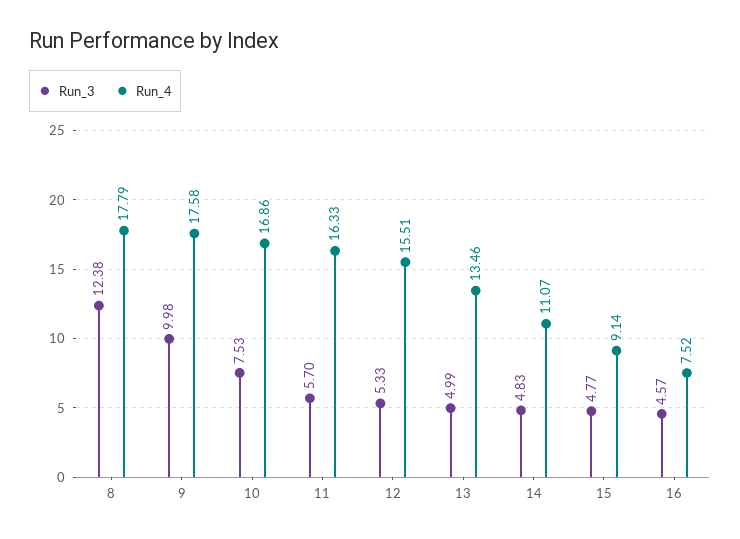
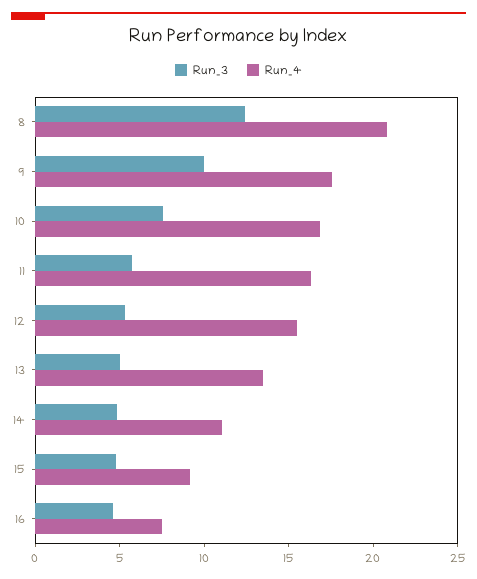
  {
    "Run_3": {
      "8": 12.38,
      "9": 9.98,
      "10": 7.53,
      "11": 5.7,
      "12": 5.33,
      "13": 4.99,
      "14": 4.83,
      "15": 4.77,
      "16": 4.57
    },
    "Run_4": {
-     "8": 17.79,
+     "8": 21,
      "9": 17.58,
      "10": 16.86,
      "11": 16.33,
      "12": 15.51,
      "13": 13.46,
      "14": 11.07,
      "15": 9.14,
      "16": 7.52
    }
  }

